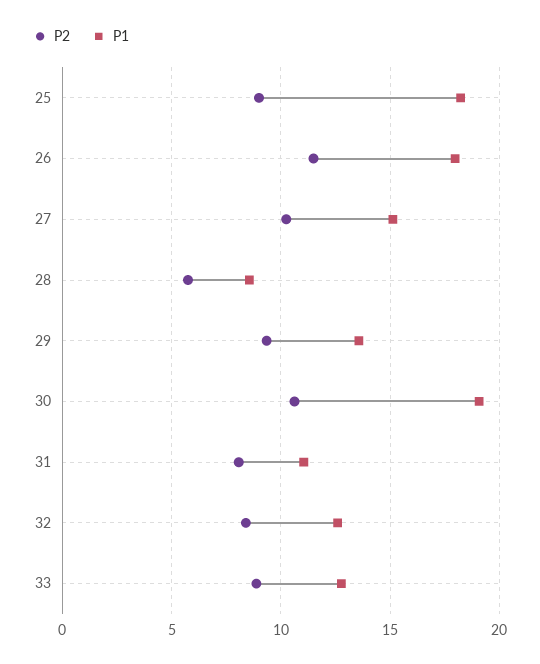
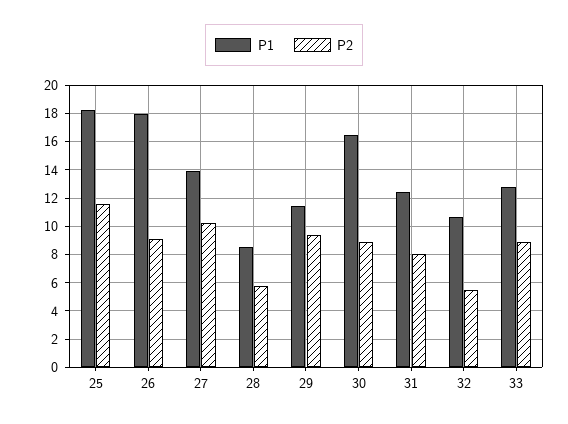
  {
    "P2": {
-     "25": 9,
+     "25": 11.5,
-     "26": 11.5,
+     "26": 9,
      "27": 10.5,
      "28": 6,
      "29": 9.5,
-     "30": 10.5,
+     "30": 9,
      "31": 8,
-     "32": 8.5,
+     "32": 5.5,
      "33": 9
    },
    "P1": {
      "25": 18,
      "26": 18,
-     "27": 15,
+     "27": 14,
      "28": 8.5,
-     "29": 13.5,
+     "29": 11.5,
-     "30": 19,
+     "30": 16.5,
-     "31": 11,
+     "31": 12.5,
-     "32": 12.5,
+     "32": 10.5,
      "33": 13
    }
  }

